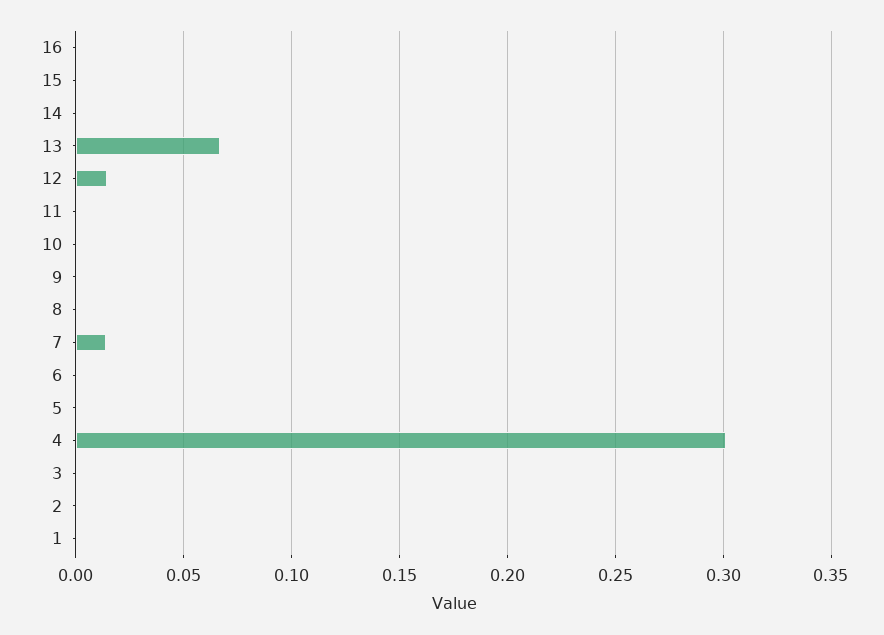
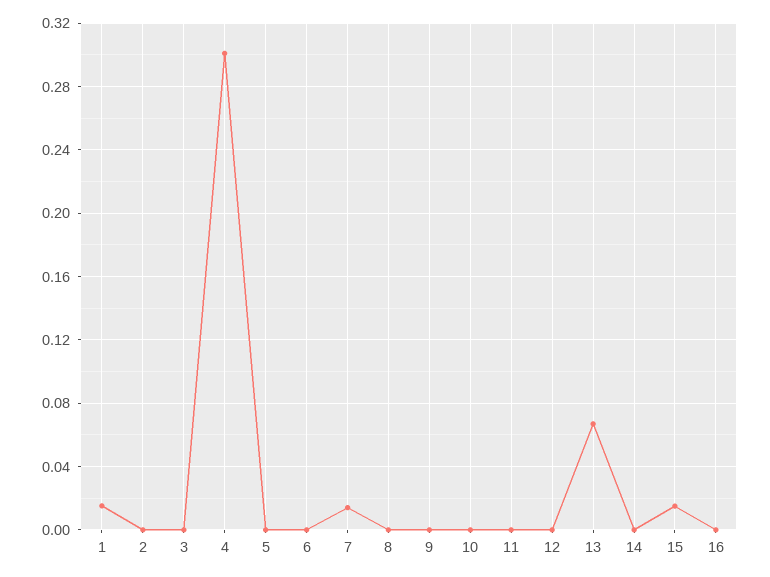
  {
    "16": 0,
-   "15": 0,
+   "15": 0.015,
    "14": 0,
    "13": 0.065,
-   "12": 0.015,
+   "12": 0,
    "11": 0,
    "10": 0,
    "9": 0,
    "8": 0,
    "7": 0.015,
    "6": 0,
    "5": 0,
    "4": 0.3,
    "3": 0,
    "2": 0,
-   "1": 0
+   "1": 0.015
  }

